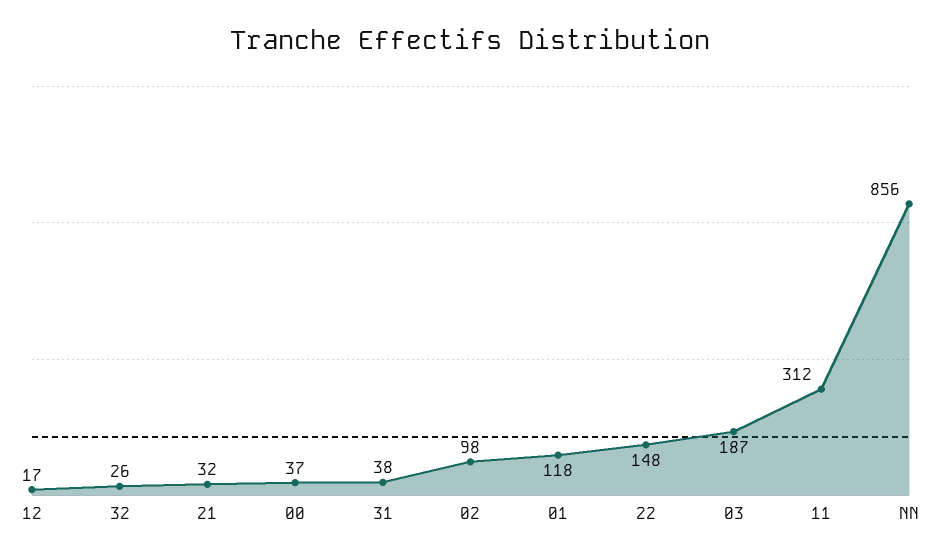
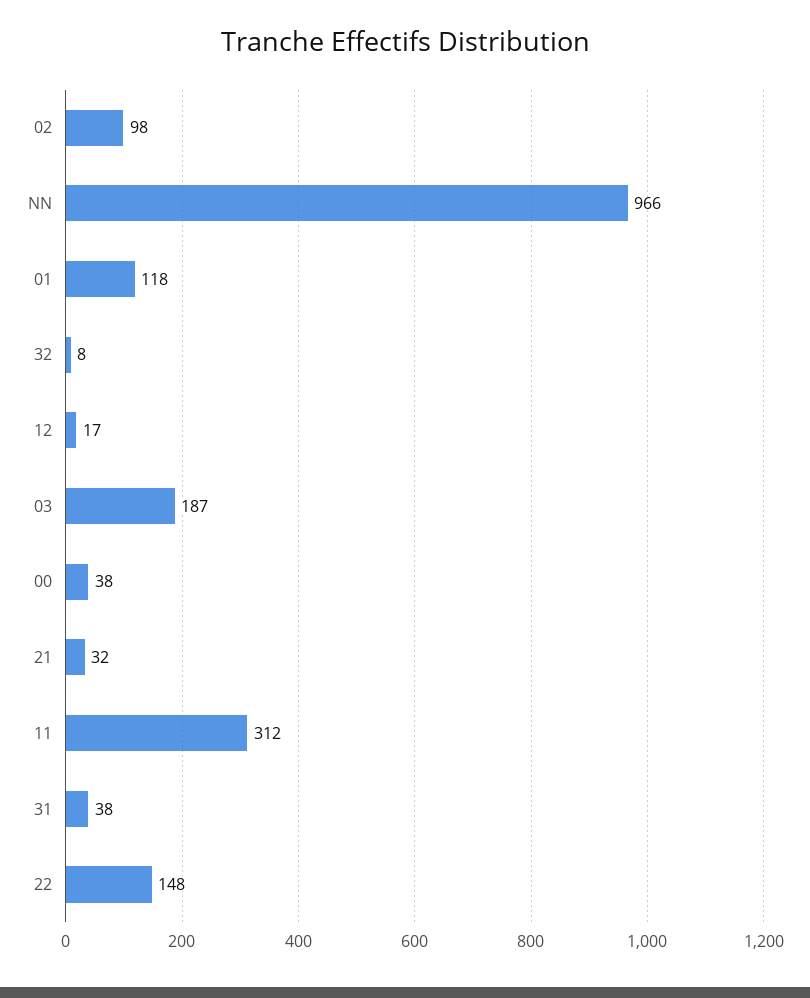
  {
    "12": 17,
-   "32": 26,
+   "32": 8,
    "21": 32,
-   "00": 37,
+   "00": 38,
    "31": 38,
    "02": 98,
    "01": 118,
    "22": 148,
    "03": 187,
    "11": 312,
-   "NN": 856
+   "NN": 966
  }

